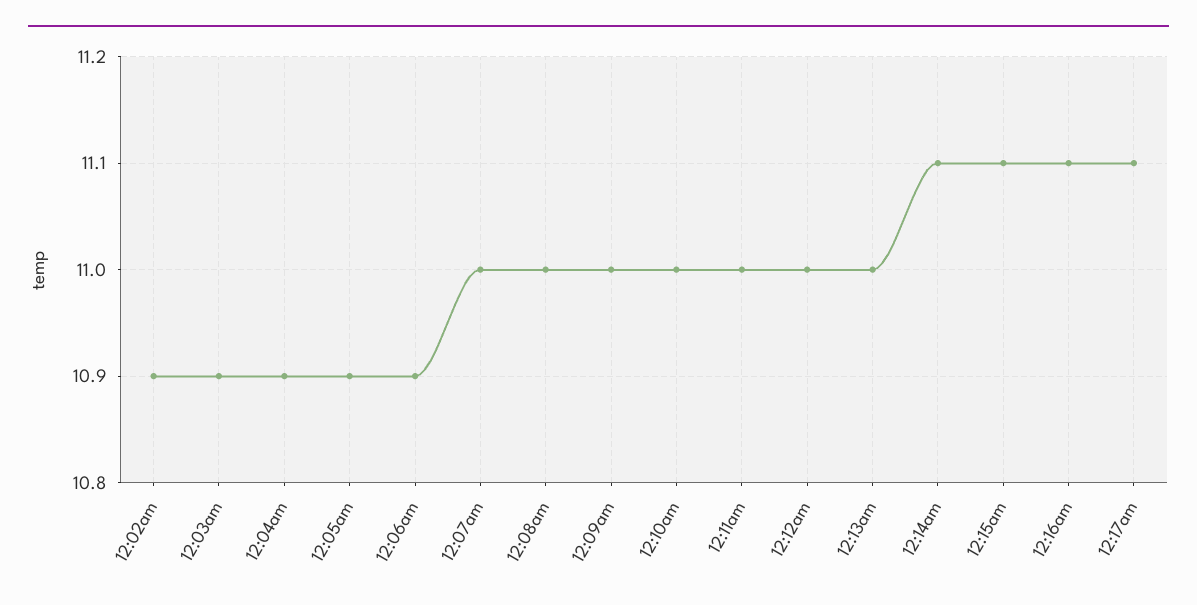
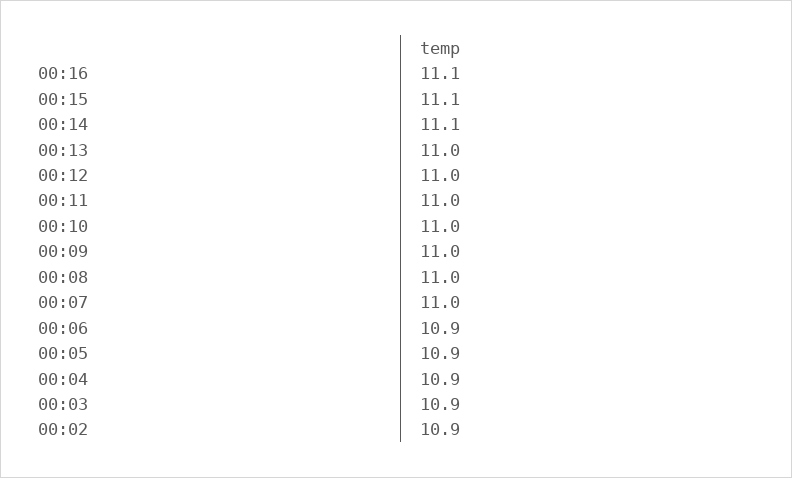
  {
    "12:02am": 10.9,
    "12:03am": 10.9,
    "12:04am": 10.9,
    "12:05am": 10.9,
    "12:06am": 10.9,
    "12:07am": 11,
    "12:08am": 11,
    "12:09am": 11,
    "12:10am": 11,
    "12:11am": 11,
    "12:12am": 11,
    "12:13am": 11,
    "12:14am": 11.1,
    "12:15am": 11.1,
-   "12:16am": 11.1,
+   "12:16am": 11.1
-   "12:17am": 11.1
  }

